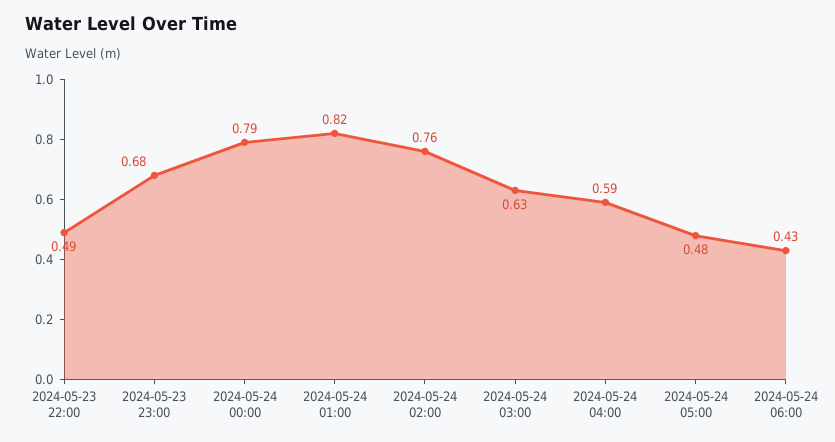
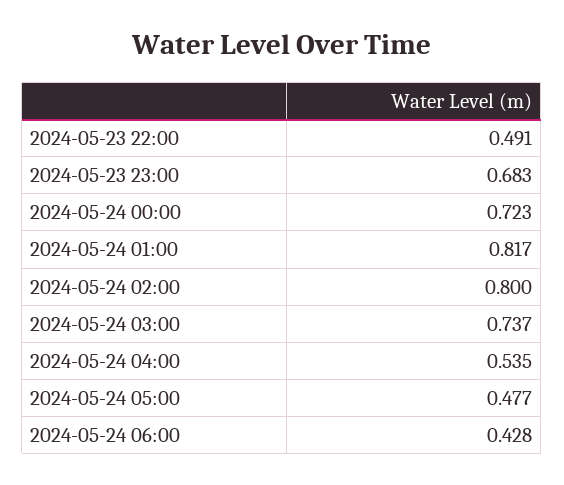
  {
    "2024-05-23 22:00": 0.491,
    "2024-05-23 23:00": 0.683,
-   "2024-05-24 00:00": 0.79,
+   "2024-05-24 00:00": 0.723,
    "2024-05-24 01:00": 0.817,
-   "2024-05-24 02:00": 0.76,
+   "2024-05-24 02:00": 0.8,
-   "2024-05-24 03:00": 0.63,
+   "2024-05-24 03:00": 0.737,
-   "2024-05-24 04:00": 0.59,
+   "2024-05-24 04:00": 0.535,
    "2024-05-24 05:00": 0.477,
    "2024-05-24 06:00": 0.428
  }

